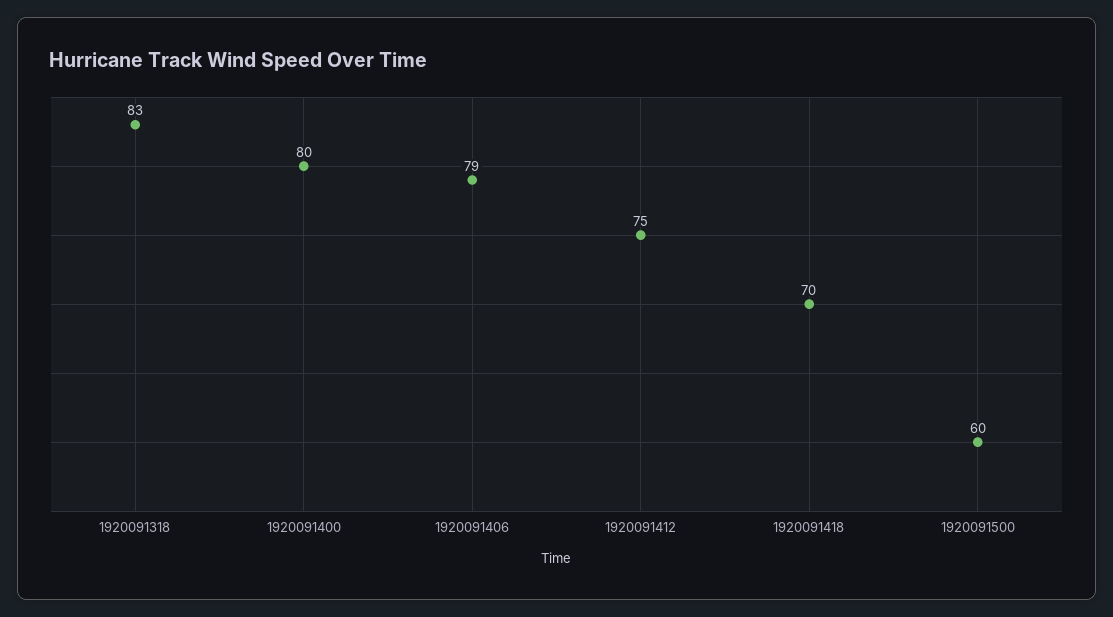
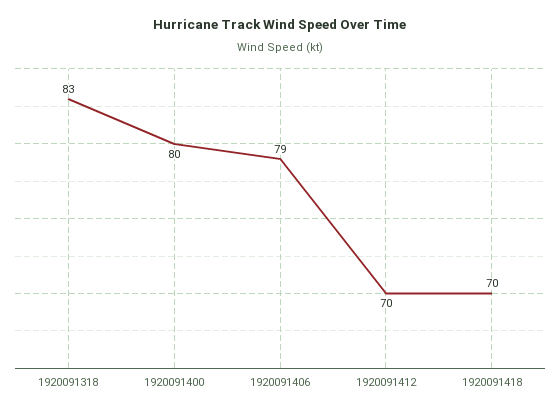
  {
    "1920091318": 83,
    "1920091400": 80,
    "1920091406": 79,
-   "1920091412": 75,
+   "1920091412": 70,
-   "1920091418": 70,
+   "1920091418": 70
-   "1920091500": 60
  }

